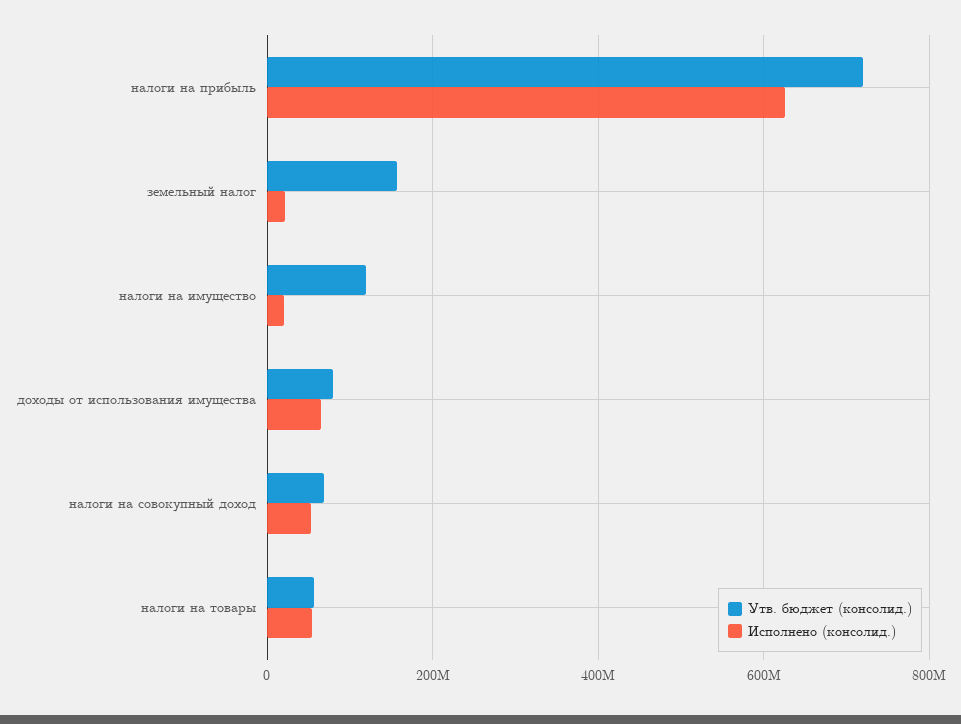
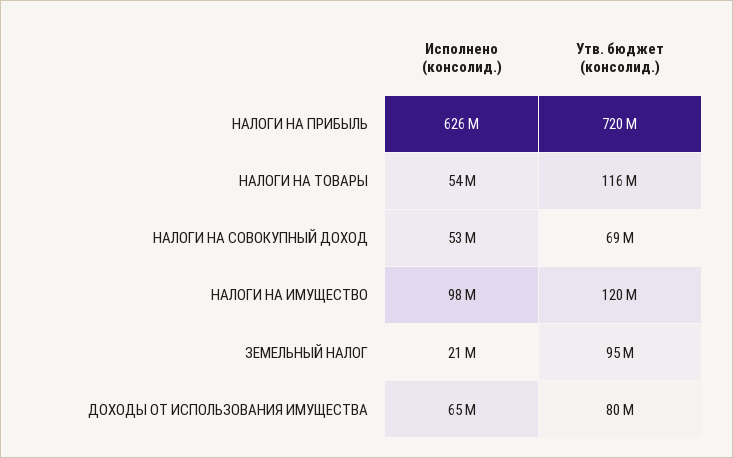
  {
    "Утв. бюджет (консолид.)": {
      "налоги на прибыль": 720000000,
-     "земельный налог": 160000000,
+     "земельный налог": 95000000,
      "налоги на имущество": 120000000,
      "доходы от использования имущества": 80000000,
      "налоги на совокупный доход": 69000000,
-     "налоги на товары": 60000000
+     "налоги на товары": 116000000
    },
    "Исполнено (консолид.)": {
      "налоги на прибыль": 626000000,
      "земельный налог": 21000000,
-     "налоги на имущество": 20000000,
+     "налоги на имущество": 98000000,
      "доходы от использования имущества": 65000000,
      "налоги на совокупный доход": 53000000,
      "налоги на товары": 54000000
    }
  }

